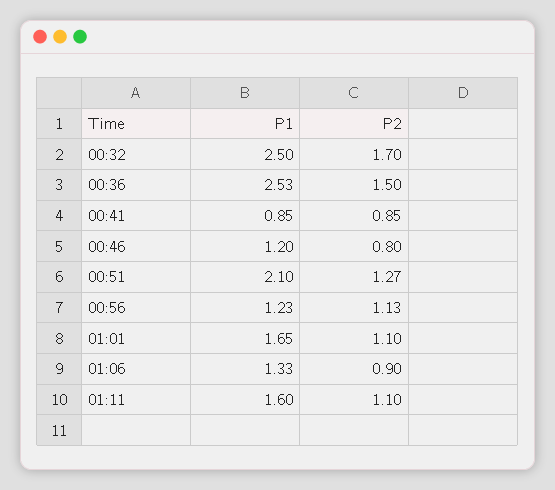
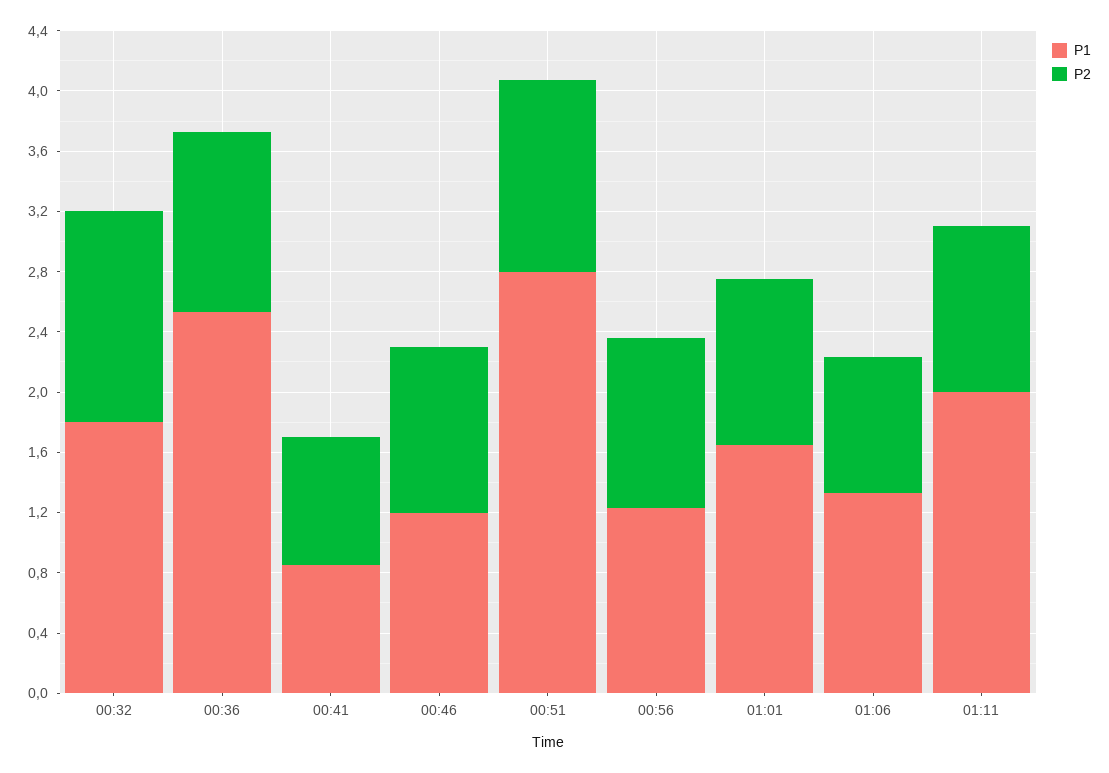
  {
    "P1": {
-     "00:32": 2.5,
+     "00:32": 1.8,
      "00:36": 2.53,
      "00:41": 0.85,
      "00:46": 1.2,
-     "00:51": 2.1,
+     "00:51": 2.8,
      "00:56": 1.23,
      "01:01": 1.65,
      "01:06": 1.33,
-     "01:11": 1.6
+     "01:11": 2
    },
    "P2": {
-     "00:32": 1.7,
+     "00:32": 1.4,
-     "00:36": 1.5,
+     "00:36": 1.2,
      "00:41": 0.85,
-     "00:46": 0.8,
+     "00:46": 1.1,
      "00:51": 1.27,
      "00:56": 1.13,
      "01:01": 1.1,
      "01:06": 0.9,
      "01:11": 1.1
    }
  }

